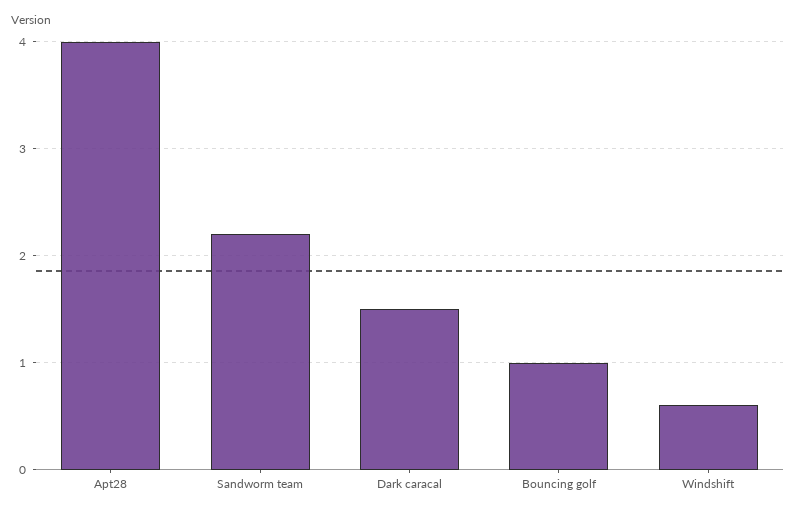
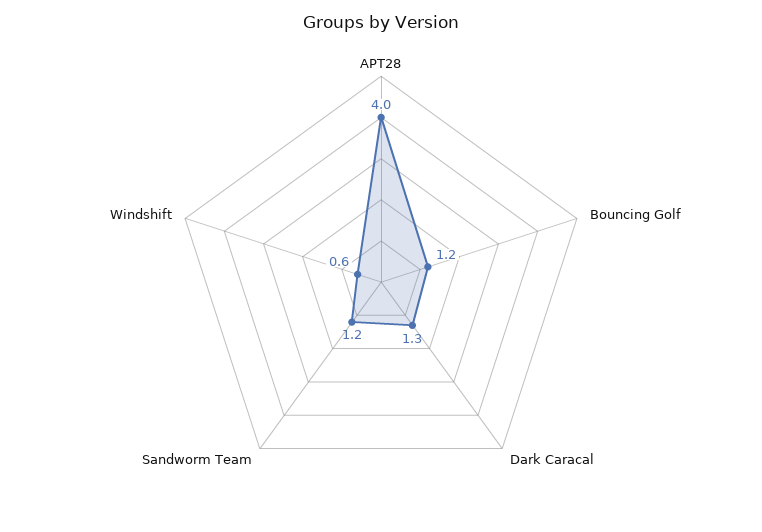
  {
    "Apt28": 4,
-   "Sandworm team": 2.2,
+   "Sandworm team": 1.2,
-   "Dark caracal": 1.5,
+   "Dark caracal": 1.3,
-   "Bouncing golf": 1,
+   "Bouncing golf": 1.2,
    "Windshift": 0.6
  }

